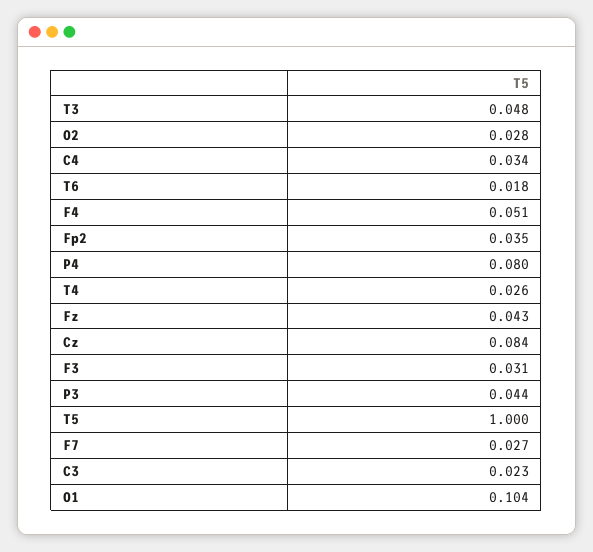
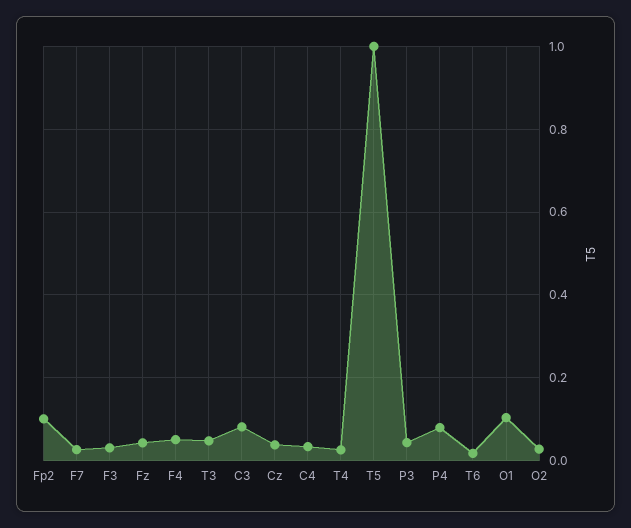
  {
    "T3": 0.048,
    "O2": 0.028,
    "C4": 0.034,
    "T6": 0.018,
    "F4": 0.051,
-   "Fp2": 0.035,
+   "Fp2": 0.1,
    "P4": 0.08,
    "T4": 0.026,
    "Fz": 0.043,
-   "Cz": 0.084,
+   "Cz": 0.04,
    "F3": 0.031,
    "P3": 0.044,
    "T5": 1,
    "F7": 0.027,
-   "C3": 0.023,
+   "C3": 0.08,
    "O1": 0.104
  }

